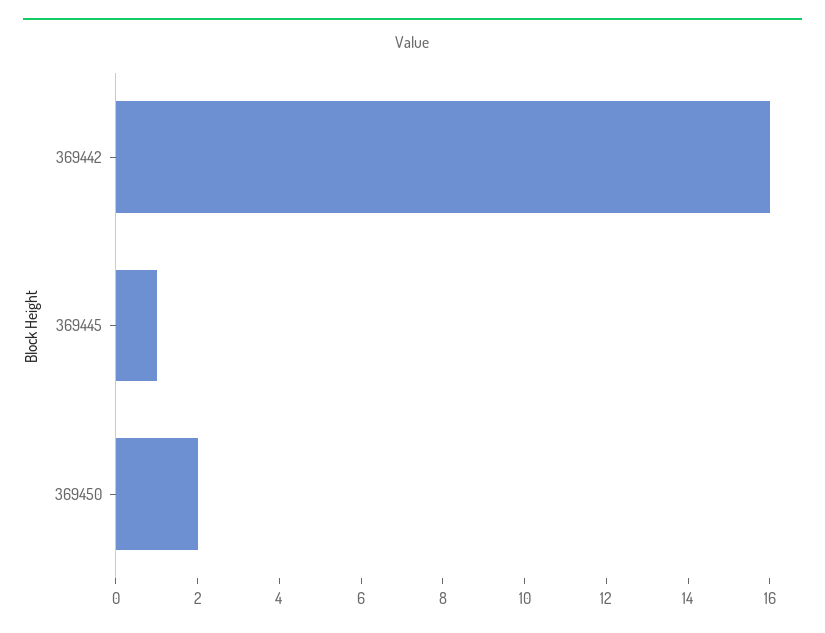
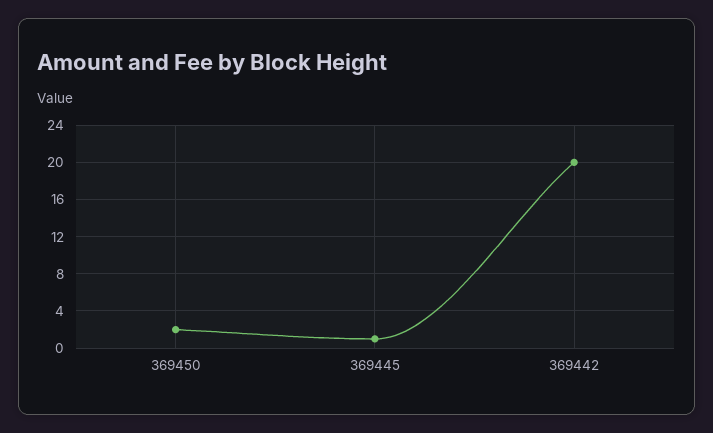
  {
-   "369442": 16,
+   "369442": 20,
    "369445": 1,
    "369450": 2
  }

